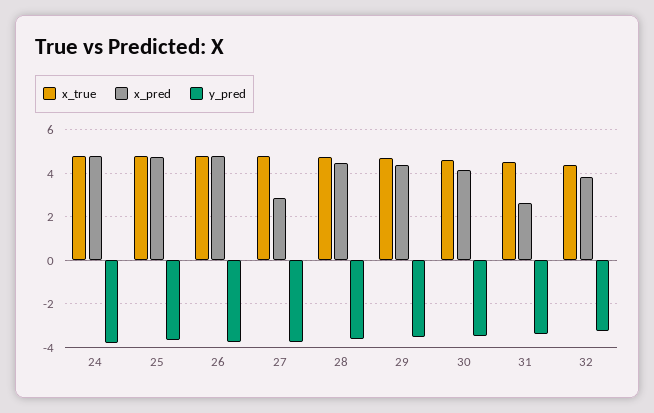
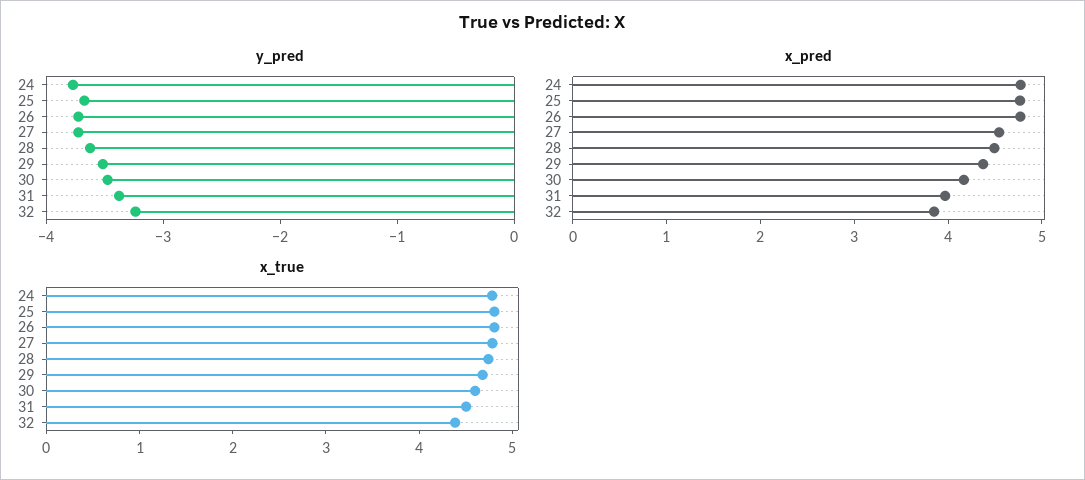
  {
    "x_true": {
      "24": 4.8,
      "25": 4.8,
      "26": 4.8,
      "27": 4.8,
      "28": 4.8,
      "29": 4.6,
      "30": 4.6,
      "31": 4.6,
      "32": 4.4
    },
    "x_pred": {
      "24": 4.8,
      "25": 4.8,
      "26": 4.8,
-     "27": 3,
+     "27": 4.6,
      "28": 4.4,
      "29": 4.4,
      "30": 4.2,
-     "31": 2.5,
+     "31": 4,
      "32": 3.8
    },
    "y_pred": {
      "24": -3.8,
      "25": -3.6,
      "26": -3.8,
      "27": -3.8,
      "28": -3.6,
      "29": -3.6,
      "30": -3.4,
      "31": -3.4,
      "32": -3.2
    }
  }

